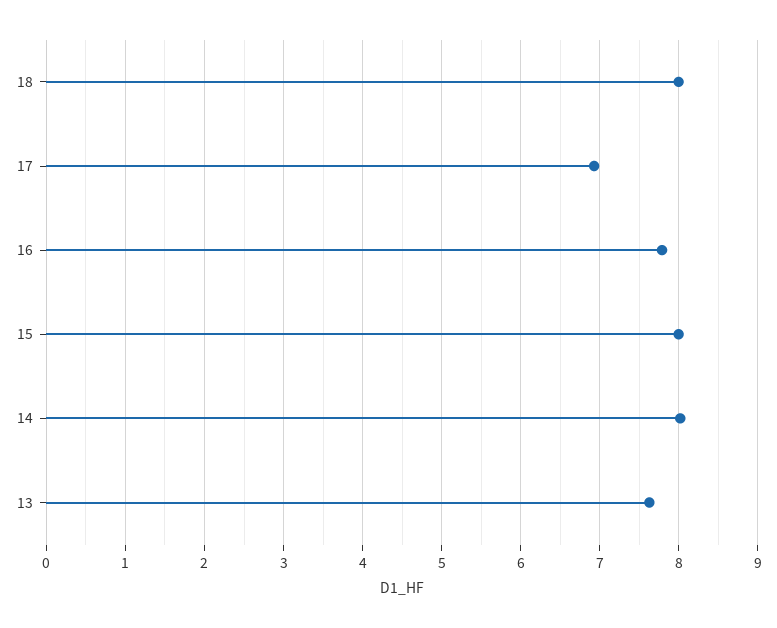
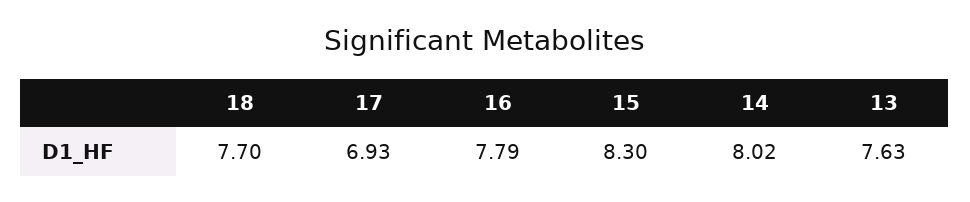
  {
-   "18": 8,
+   "18": 7.7,
    "17": 6.93,
    "16": 7.79,
-   "15": 8,
+   "15": 8.3,
    "14": 8.02,
    "13": 7.63
  }

